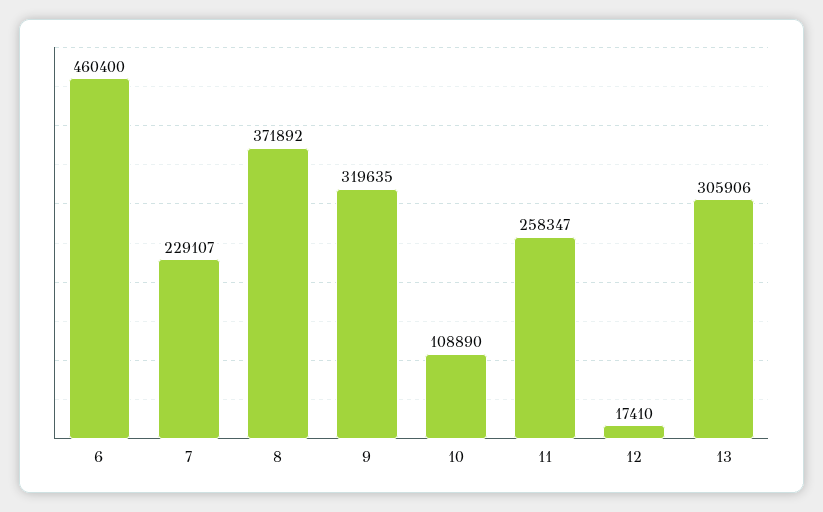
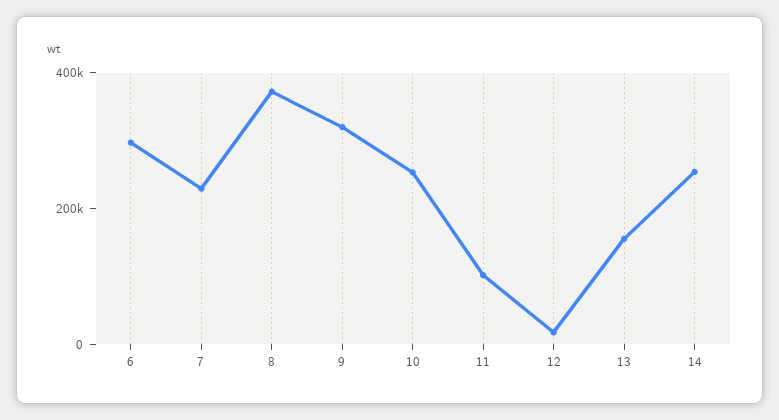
  {
-   "6": 460400,
+   "6": 300000,
    "7": 229107,
    "8": 371892,
    "9": 319635,
-   "10": 108890,
+   "10": 250000,
-   "11": 258347,
+   "11": 100000,
    "12": 17410,
-   "13": 305906
+   "13": 150000,
+   "14": 250000
  }

